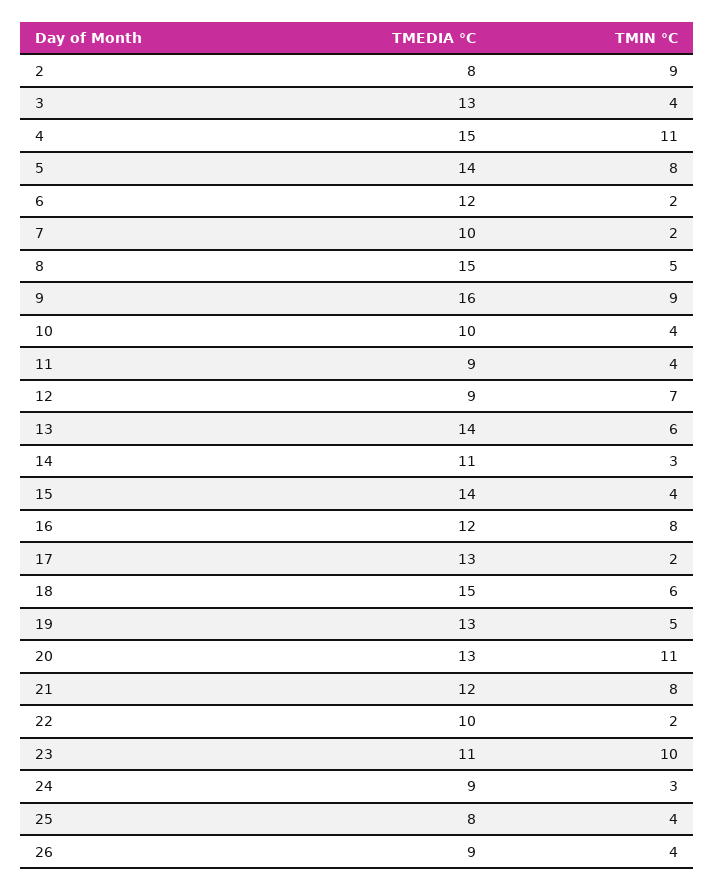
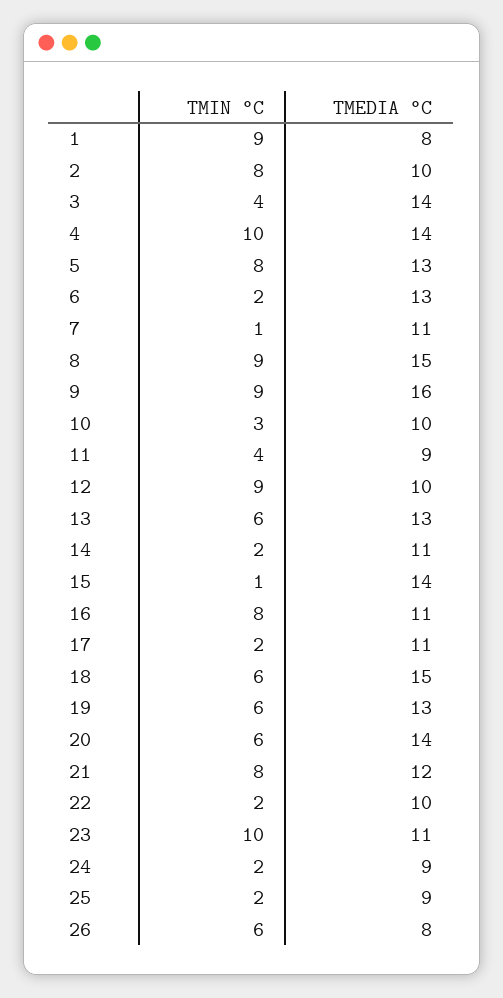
  {
    "TMEDIA °C": {
-     "2": 8,
+     "2": 10,
-     "3": 13,
+     "3": 14,
-     "4": 15,
+     "4": 14,
-     "5": 14,
+     "5": 13,
-     "6": 12,
+     "6": 13,
-     "7": 10,
+     "7": 11,
      "8": 15,
      "9": 16,
      "10": 10,
      "11": 9,
-     "12": 9,
+     "12": 10,
-     "13": 14,
+     "13": 13,
      "14": 11,
      "15": 14,
-     "16": 12,
+     "16": 11,
-     "17": 13,
+     "17": 11,
      "18": 15,
      "19": 13,
-     "20": 13,
+     "20": 14,
      "21": 12,
      "22": 10,
      "23": 11,
      "24": 9,
-     "25": 8,
+     "25": 9,
-     "26": 9
+     "26": 8,
+     "1": 8
    },
    "TMIN °C": {
-     "2": 9,
+     "2": 8,
      "3": 4,
-     "4": 11,
+     "4": 10,
      "5": 8,
      "6": 2,
-     "7": 2,
+     "7": 1,
-     "8": 5,
+     "8": 9,
      "9": 9,
-     "10": 4,
+     "10": 3,
      "11": 4,
-     "12": 7,
+     "12": 9,
      "13": 6,
-     "14": 3,
+     "14": 2,
-     "15": 4,
+     "15": 1,
      "16": 8,
      "17": 2,
      "18": 6,
-     "19": 5,
+     "19": 6,
-     "20": 11,
+     "20": 6,
      "21": 8,
      "22": 2,
      "23": 10,
-     "24": 3,
+     "24": 2,
-     "25": 4,
+     "25": 2,
-     "26": 4
+     "26": 6,
+     "1": 9
    }
  }

